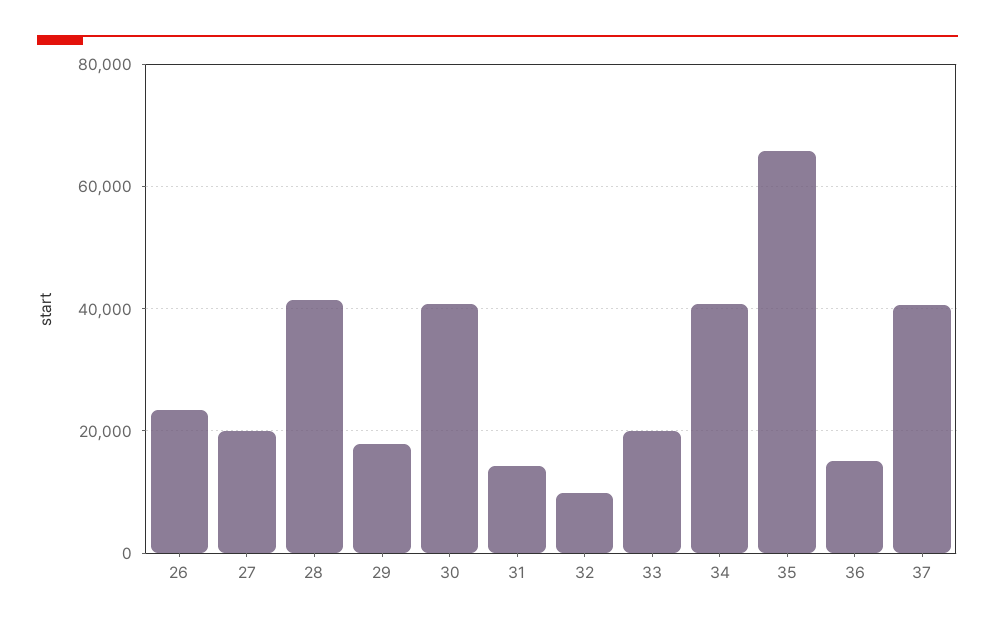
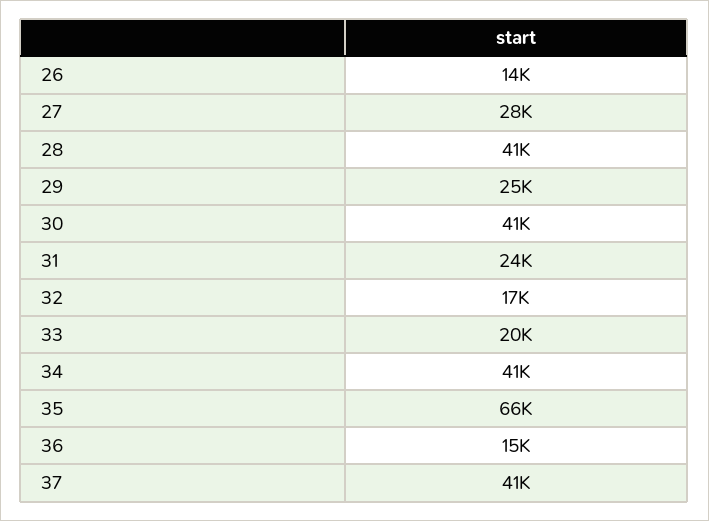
  {
-   "26": 24000,
+   "26": 14000,
-   "27": 20000,
+   "27": 28000,
    "28": 41000,
-   "29": 18000,
+   "29": 25000,
    "30": 41000,
-   "31": 14000,
+   "31": 24000,
-   "32": 10000,
+   "32": 17000,
    "33": 20000,
    "34": 41000,
    "35": 66000,
    "36": 15000,
    "37": 41000
  }

